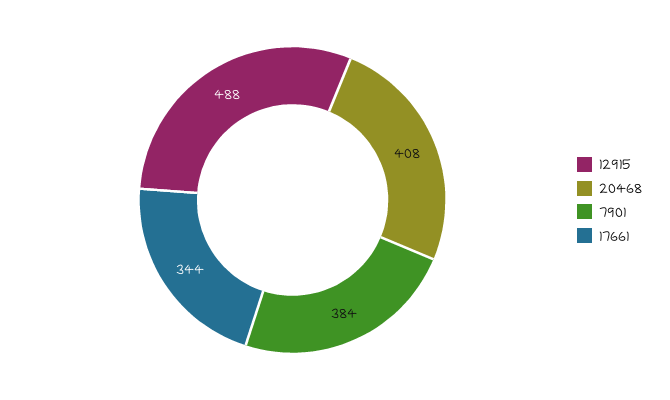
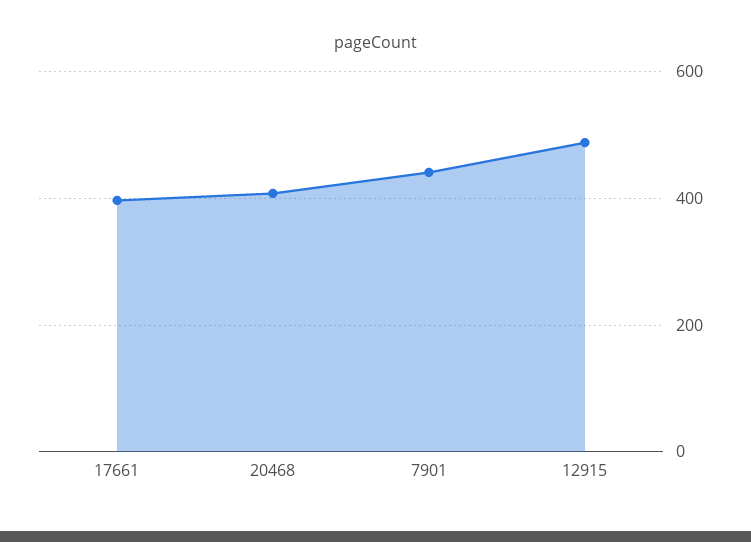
  {
    "12915": 488,
    "20468": 408,
-   "7901": 384,
+   "7901": 440,
-   "17661": 344
+   "17661": 400
  }

